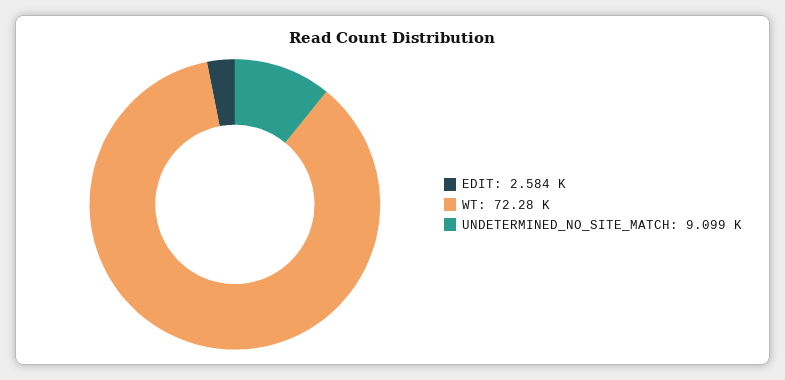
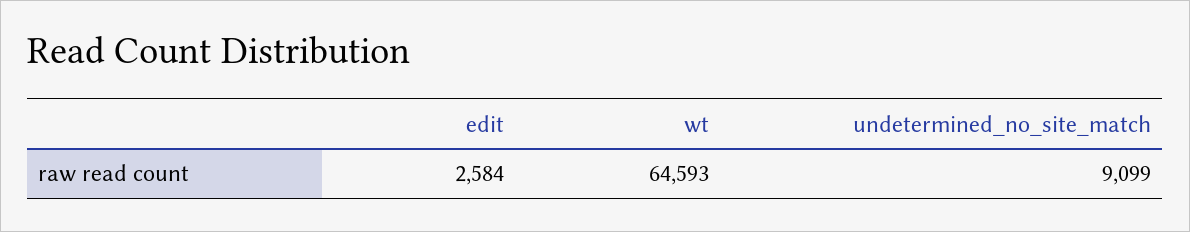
  {
    "EDIT": 2584,
-   "WT": 72280,
+   "WT": 64593,
    "UNDETERMINED_NO_SITE_MATCH": 9099
  }

